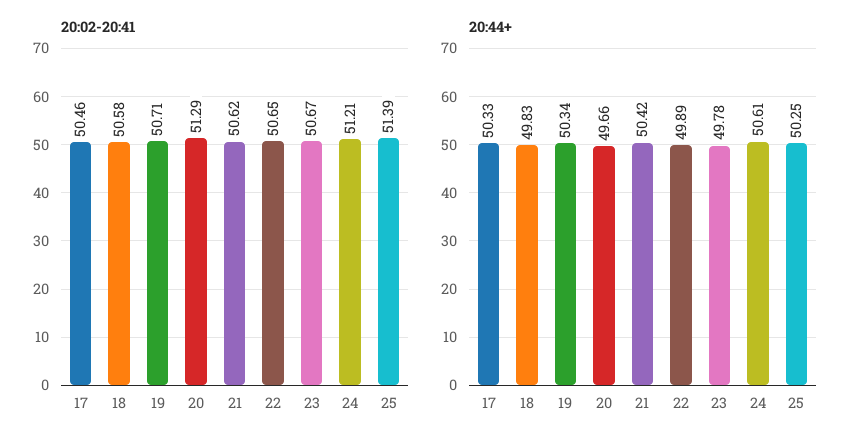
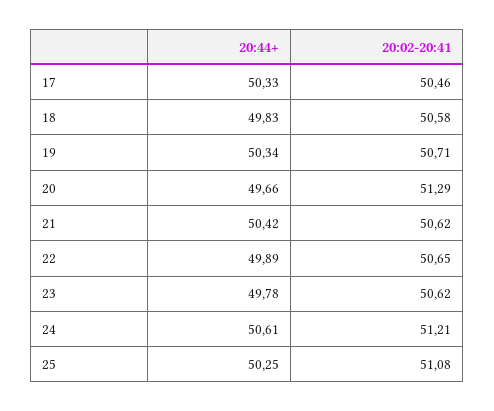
  {
    "20:02-20:41": {
      "17": 50.46,
      "18": 50.58,
      "19": 50.71,
      "20": 51.29,
      "21": 50.62,
      "22": 50.65,
-     "23": 50.67,
+     "23": 50.62,
      "24": 51.21,
-     "25": 51.39
+     "25": 51.08
    },
    "20:44+": {
      "17": 50.33,
      "18": 49.83,
      "19": 50.34,
      "20": 49.66,
      "21": 50.42,
      "22": 49.89,
      "23": 49.78,
      "24": 50.61,
      "25": 50.25
    }
  }

